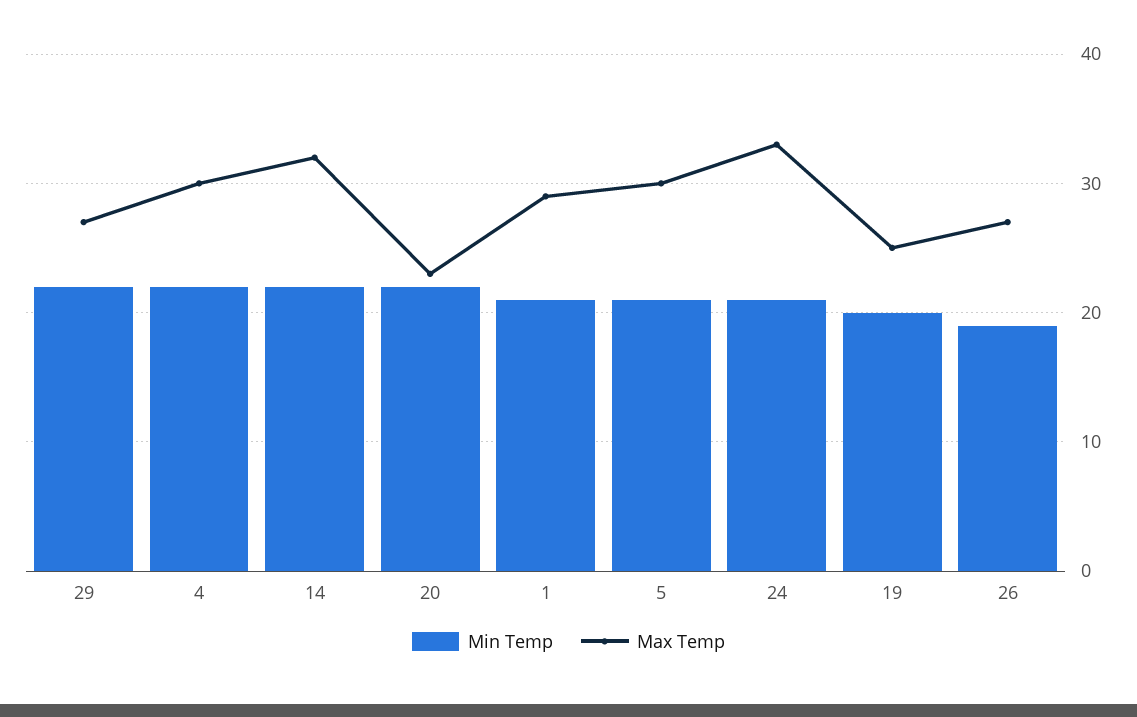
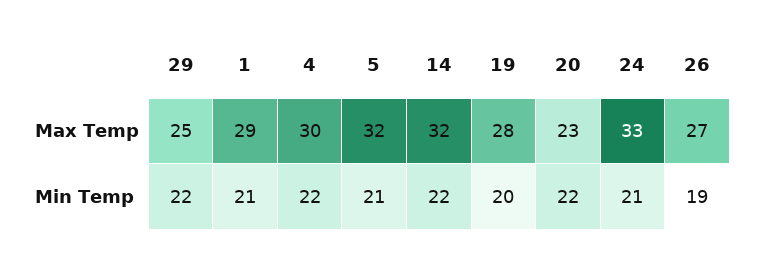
  {
    "Min Temp": {
      "29": 22,
      "4": 22,
      "14": 22,
      "20": 22,
      "1": 21,
      "5": 21,
      "24": 21,
      "19": 20,
      "26": 19
    },
    "Max Temp": {
-     "29": 27,
+     "29": 25,
      "4": 30,
      "14": 32,
      "20": 23,
      "1": 29,
-     "5": 30,
+     "5": 32,
      "24": 33,
-     "19": 25,
+     "19": 28,
      "26": 27
    }
  }

